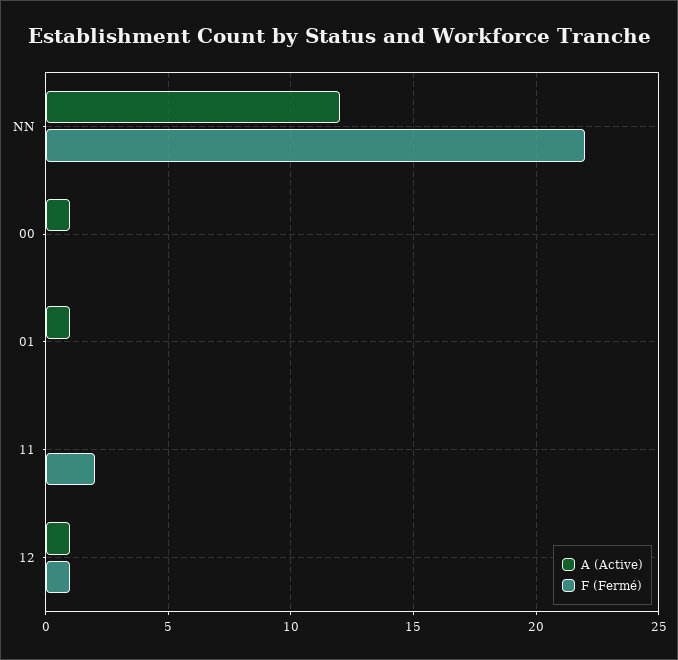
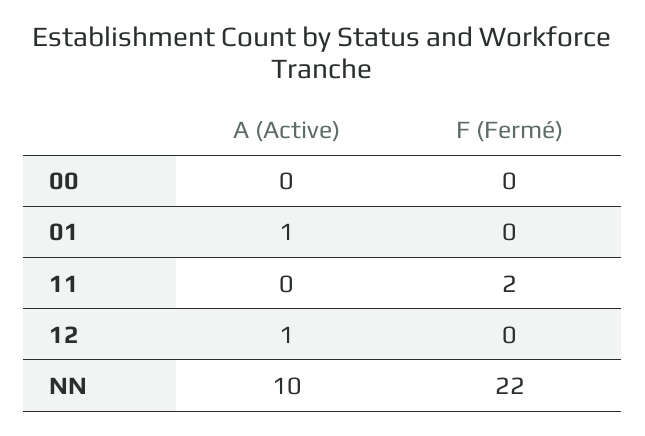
  {
    "A (Active)": {
-     "NN": 12,
+     "NN": 10,
-     "00": 1,
+     "00": 0,
      "01": 1,
      "11": 0,
      "12": 1
    },
    "F (Fermé)": {
      "NN": 22,
      "00": 0,
      "01": 0,
      "11": 2,
-     "12": 1
+     "12": 0
    }
  }

